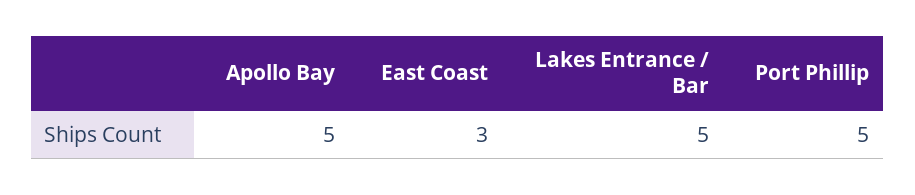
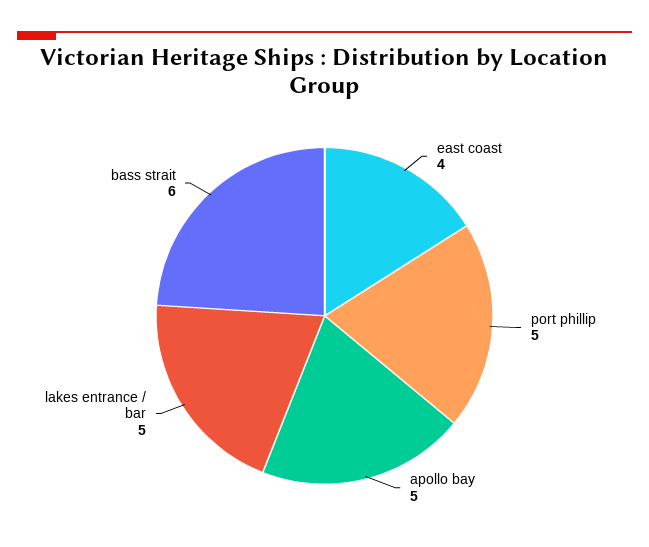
  {
    "Apollo Bay": 5,
-   "East Coast": 3,
+   "East Coast": 4,
    "Lakes Entrance / Bar": 5,
-   "Port Phillip": 5
+   "Port Phillip": 5,
+   "bass strait": 6
  }

